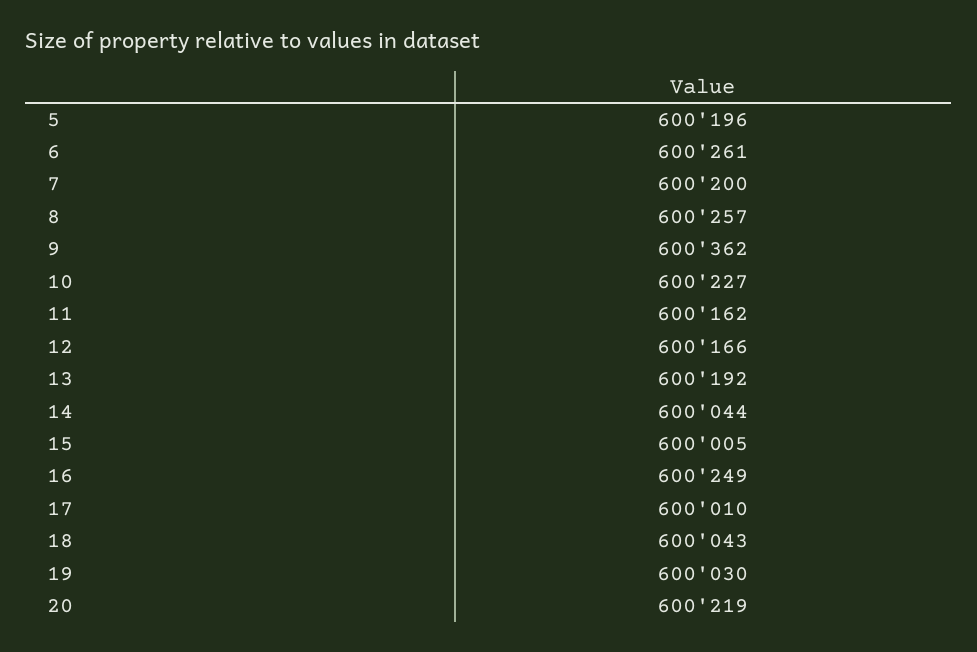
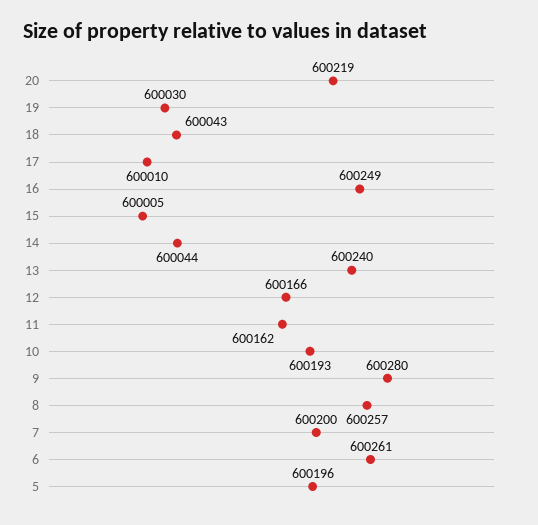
  {
    "5": 600196,
    "6": 600261,
    "7": 600200,
    "8": 600257,
-   "9": 600362,
+   "9": 600280,
-   "10": 600227,
+   "10": 600193,
    "11": 600162,
    "12": 600166,
-   "13": 600192,
+   "13": 600240,
    "14": 600044,
    "15": 600005,
    "16": 600249,
    "17": 600010,
    "18": 600043,
    "19": 600030,
    "20": 600219
  }

